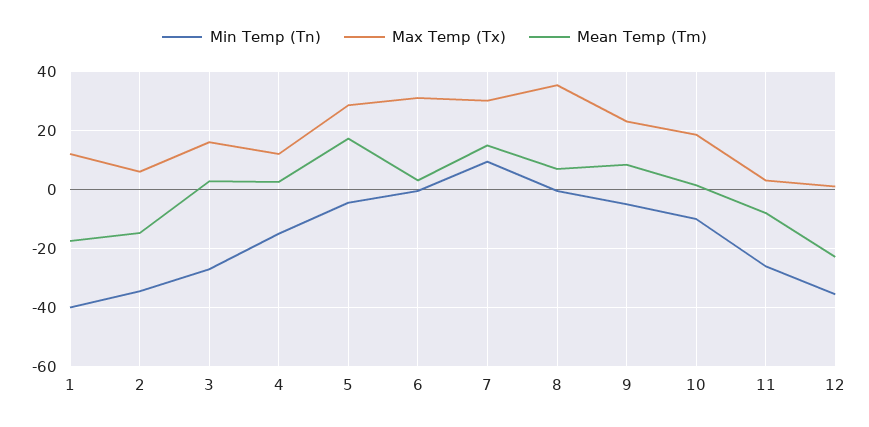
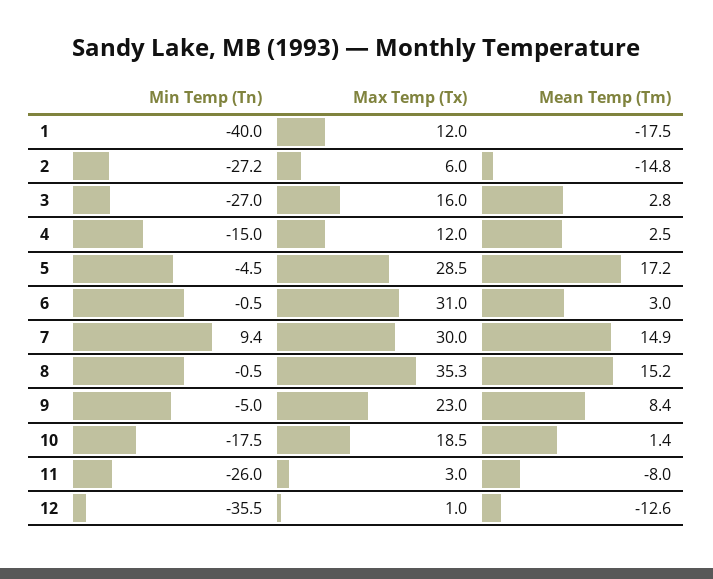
  {
    "Min Temp (Tn)": {
      "1": -40,
-     "2": -35,
+     "2": -27.2,
      "3": -27,
      "4": -15,
      "5": -4.5,
      "6": -0.5,
      "7": 9.4,
      "8": -0.5,
      "9": -5,
-     "10": -10,
+     "10": -17.5,
      "11": -26,
      "12": -35.5
    },
    "Max Temp (Tx)": {
      "1": 12,
      "2": 6,
      "3": 16,
      "4": 12,
      "5": 28.5,
      "6": 31,
      "7": 30,
      "8": 35.3,
      "9": 23,
      "10": 18.5,
      "11": 3,
      "12": 1
    },
    "Mean Temp (Tm)": {
      "1": -17.5,
      "2": -14.8,
      "3": 2.8,
      "4": 2.5,
      "5": 17.2,
      "6": 3,
      "7": 14.9,
-     "8": 7.5,
+     "8": 15.2,
      "9": 8.4,
      "10": 1.4,
      "11": -8,
-     "12": -22.5
+     "12": -12.6
    }
  }

